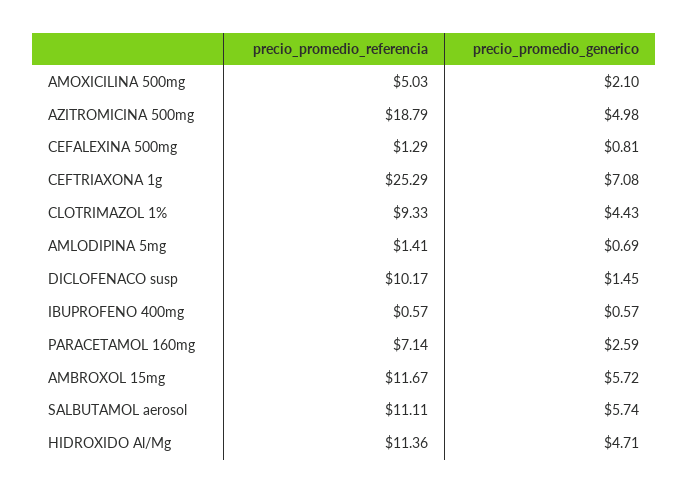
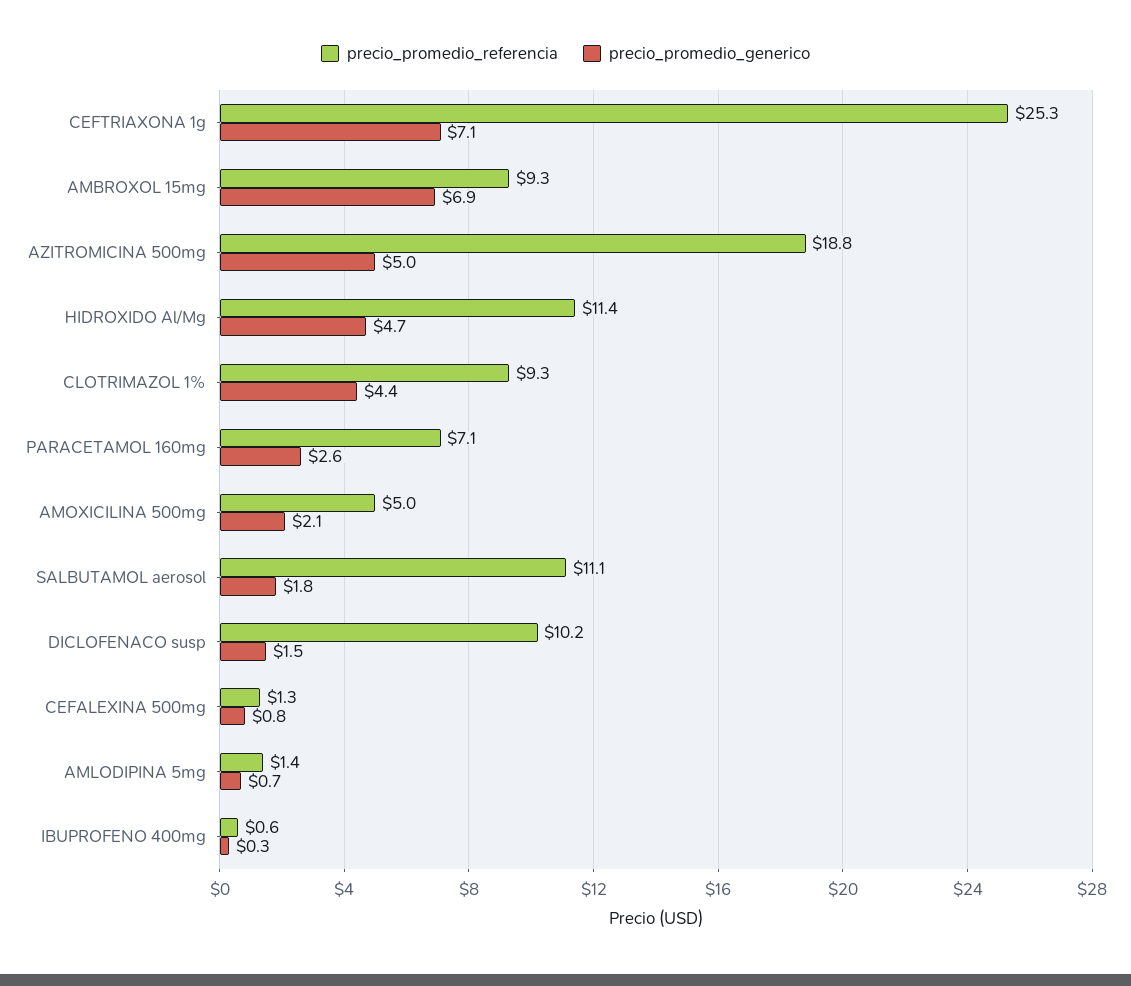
  {
    "precio_promedio_referencia": {
      "AMOXICILINA 500mg": 5.03,
      "AZITROMICINA 500mg": 18.79,
      "CEFALEXINA 500mg": 1.29,
      "CEFTRIAXONA 1g": 25.29,
      "CLOTRIMAZOL 1%": 9.33,
      "AMLODIPINA 5mg": 1.41,
      "DICLOFENACO susp": 10.17,
      "IBUPROFENO 400mg": 0.57,
      "PARACETAMOL 160mg": 7.14,
-     "AMBROXOL 15mg": 11.67,
+     "AMBROXOL 15mg": 9.3,
      "SALBUTAMOL aerosol": 11.11,
      "HIDROXIDO Al/Mg": 11.36
    },
    "precio_promedio_generico": {
      "AMOXICILINA 500mg": 2.1,
      "AZITROMICINA 500mg": 4.98,
      "CEFALEXINA 500mg": 0.81,
      "CEFTRIAXONA 1g": 7.08,
      "CLOTRIMAZOL 1%": 4.43,
      "AMLODIPINA 5mg": 0.69,
      "DICLOFENACO susp": 1.45,
-     "IBUPROFENO 400mg": 0.57,
+     "IBUPROFENO 400mg": 0.3,
      "PARACETAMOL 160mg": 2.59,
-     "AMBROXOL 15mg": 5.72,
+     "AMBROXOL 15mg": 6.9,
-     "SALBUTAMOL aerosol": 5.74,
+     "SALBUTAMOL aerosol": 1.8,
      "HIDROXIDO Al/Mg": 4.71
    }
  }

